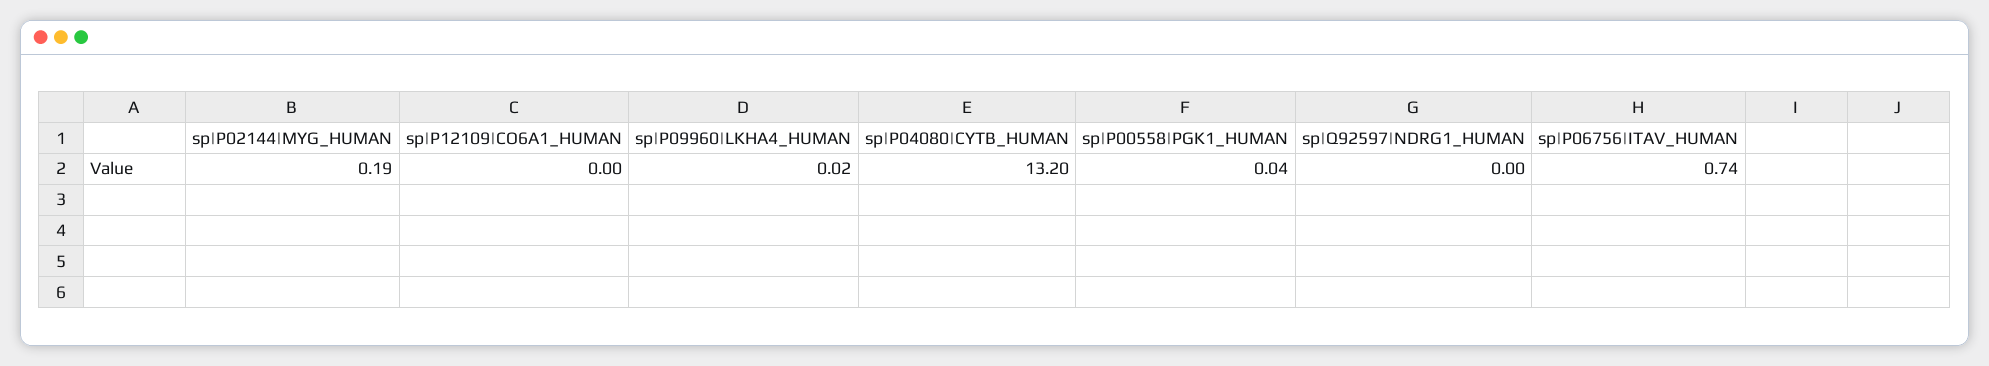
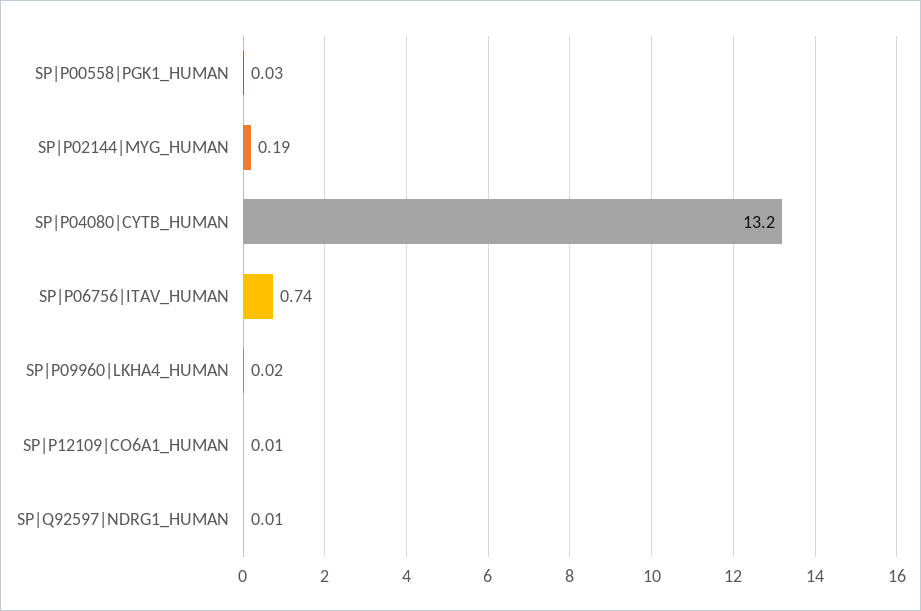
  {
    "sp|P02144|MYG_HUMAN": 0.19,
-   "sp|P12109|CO6A1_HUMAN": 0,
+   "sp|P12109|CO6A1_HUMAN": 0.01,
    "sp|P09960|LKHA4_HUMAN": 0.02,
    "sp|P04080|CYTB_HUMAN": 13.2,
-   "sp|P00558|PGK1_HUMAN": 0.04,
+   "sp|P00558|PGK1_HUMAN": 0.03,
-   "sp|Q92597|NDRG1_HUMAN": 0,
+   "sp|Q92597|NDRG1_HUMAN": 0.01,
    "sp|P06756|ITAV_HUMAN": 0.74
  }

